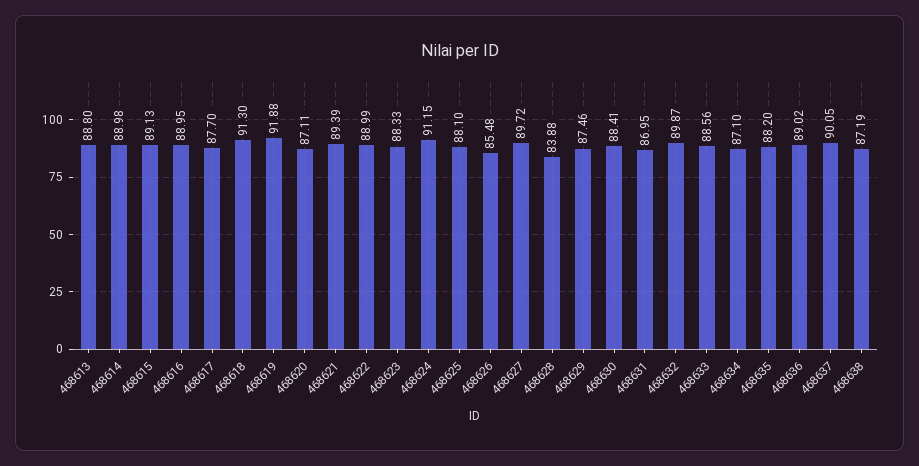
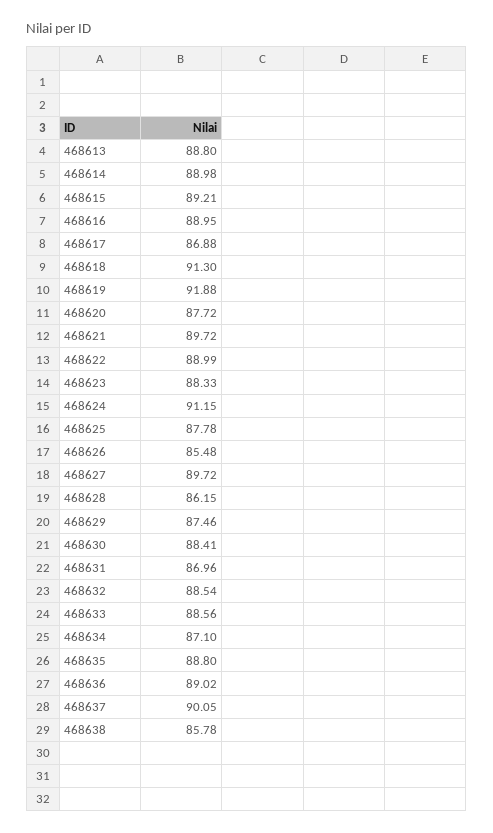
  {
    "468613": 88.8,
    "468614": 88.98,
-   "468615": 89.13,
+   "468615": 89.21,
    "468616": 88.95,
-   "468617": 87.7,
+   "468617": 86.88,
    "468618": 91.3,
    "468619": 91.88,
-   "468620": 87.11,
+   "468620": 87.72,
-   "468621": 89.39,
+   "468621": 89.72,
    "468622": 88.99,
    "468623": 88.33,
    "468624": 91.15,
-   "468625": 88.1,
+   "468625": 87.78,
    "468626": 85.48,
    "468627": 89.72,
-   "468628": 83.88,
+   "468628": 86.15,
    "468629": 87.46,
    "468630": 88.41,
-   "468631": 86.95,
+   "468631": 86.96,
-   "468632": 89.87,
+   "468632": 88.54,
    "468633": 88.56,
    "468634": 87.1,
-   "468635": 88.2,
+   "468635": 88.8,
    "468636": 89.02,
    "468637": 90.05,
-   "468638": 87.19
+   "468638": 85.78
  }

